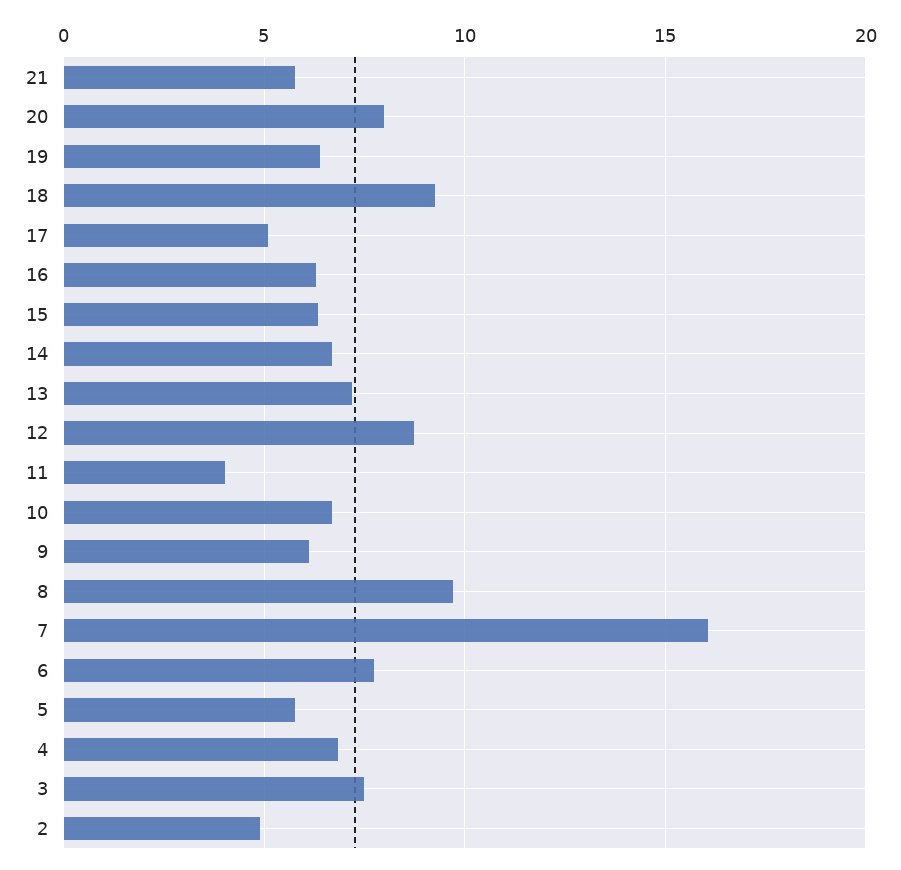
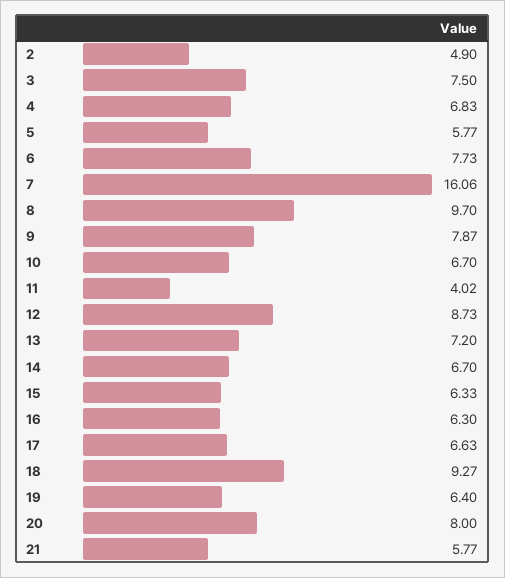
  {
    "21": 5.77,
    "20": 8,
    "19": 6.4,
    "18": 9.27,
-   "17": 5,
+   "17": 6.63,
    "16": 6.3,
    "15": 6.33,
    "14": 6.7,
    "13": 7.2,
    "12": 8.73,
    "11": 4.02,
    "10": 6.7,
-   "9": 6,
+   "9": 7.87,
    "8": 9.7,
    "7": 16.06,
    "6": 7.73,
    "5": 5.77,
    "4": 6.83,
    "3": 7.5,
    "2": 4.9
  }

